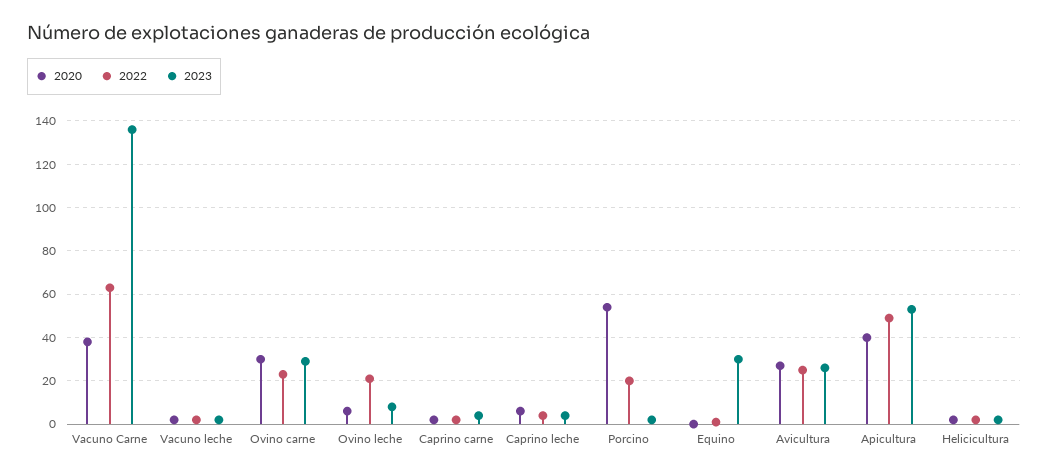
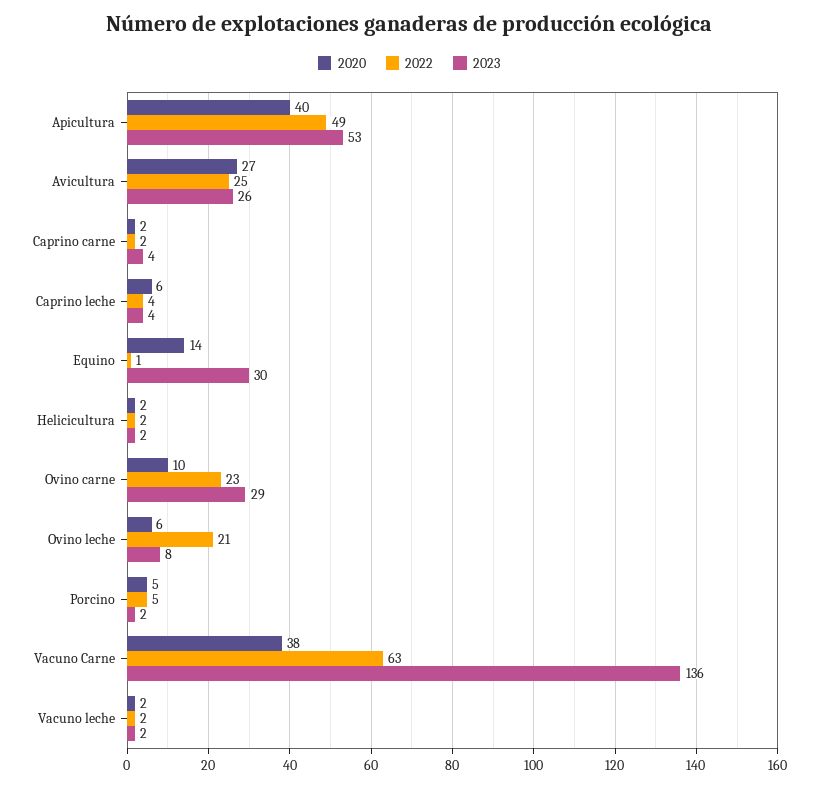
  {
    "2020": {
      "Vacuno Carne": 38,
      "Vacuno leche": 2,
-     "Ovino carne": 30,
+     "Ovino carne": 10,
      "Ovino leche": 6,
      "Caprino carne": 2,
      "Caprino leche": 6,
-     "Porcino": 55,
+     "Porcino": 5,
-     "Equino": 0,
+     "Equino": 14,
      "Avicultura": 27,
      "Apicultura": 40,
      "Helicicultura": 2
    },
    "2022": {
      "Vacuno Carne": 63,
      "Vacuno leche": 2,
      "Ovino carne": 23,
      "Ovino leche": 21,
      "Caprino carne": 2,
      "Caprino leche": 4,
-     "Porcino": 20,
+     "Porcino": 5,
      "Equino": 1,
      "Avicultura": 25,
      "Apicultura": 49,
      "Helicicultura": 2
    },
    "2023": {
      "Vacuno Carne": 136,
      "Vacuno leche": 2,
      "Ovino carne": 29,
      "Ovino leche": 8,
      "Caprino carne": 4,
      "Caprino leche": 4,
      "Porcino": 2,
      "Equino": 30,
      "Avicultura": 26,
      "Apicultura": 53,
      "Helicicultura": 2
    }
  }

